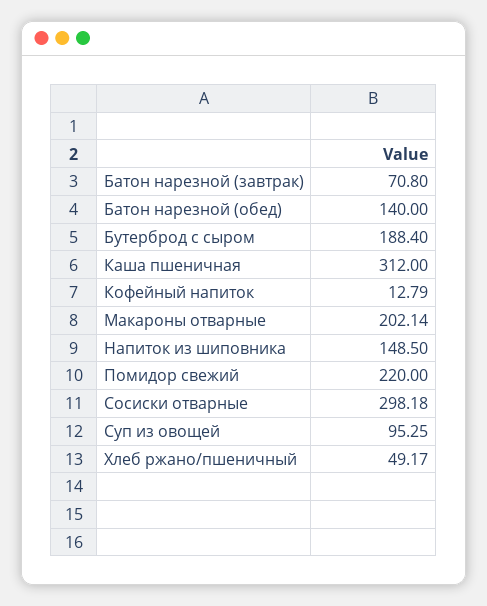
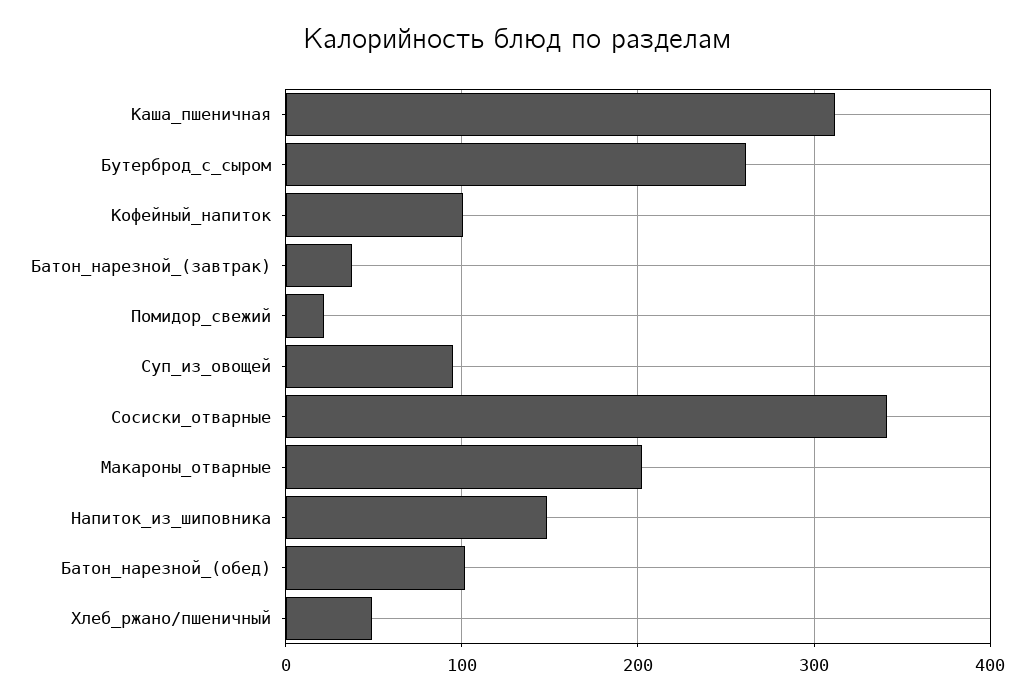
  {
-   "Батон нарезной (завтрак)": 70.8,
+   "Батон нарезной (завтрак)": 40,
-   "Батон нарезной (обед)": 140,
+   "Батон нарезной (обед)": 100,
-   "Бутерброд с сыром": 188.4,
+   "Бутерброд с сыром": 260,
    "Каша пшеничная": 312,
-   "Кофейный напиток": 12.79,
+   "Кофейный напиток": 100,
    "Макароны отварные": 202.14,
    "Напиток из шиповника": 148.5,
-   "Помидор свежий": 220,
+   "Помидор свежий": 20,
-   "Сосиски отварные": 298.18,
+   "Сосиски отварные": 340,
    "Суп из овощей": 95.25,
    "Хлеб ржано/пшеничный": 49.17
  }

